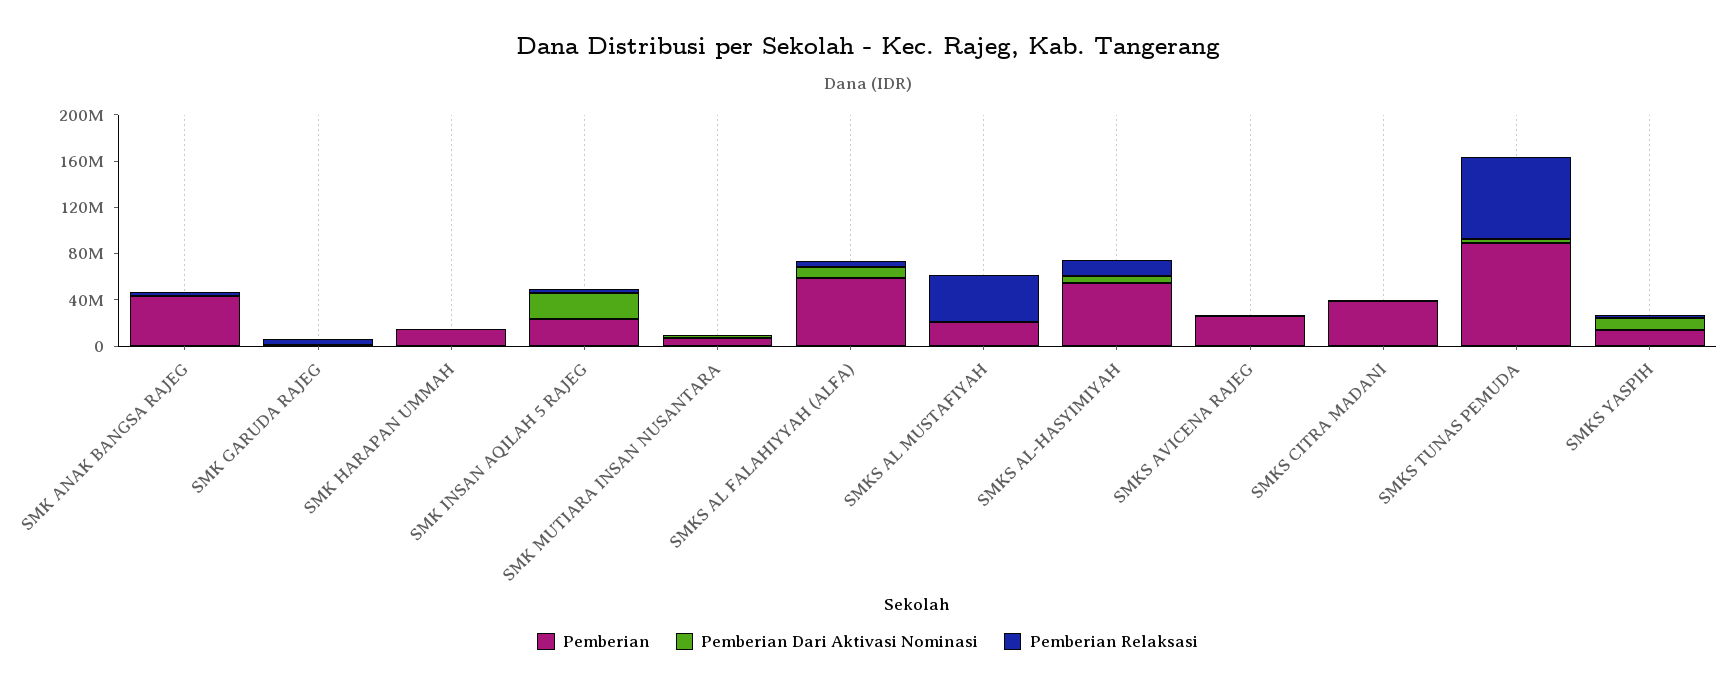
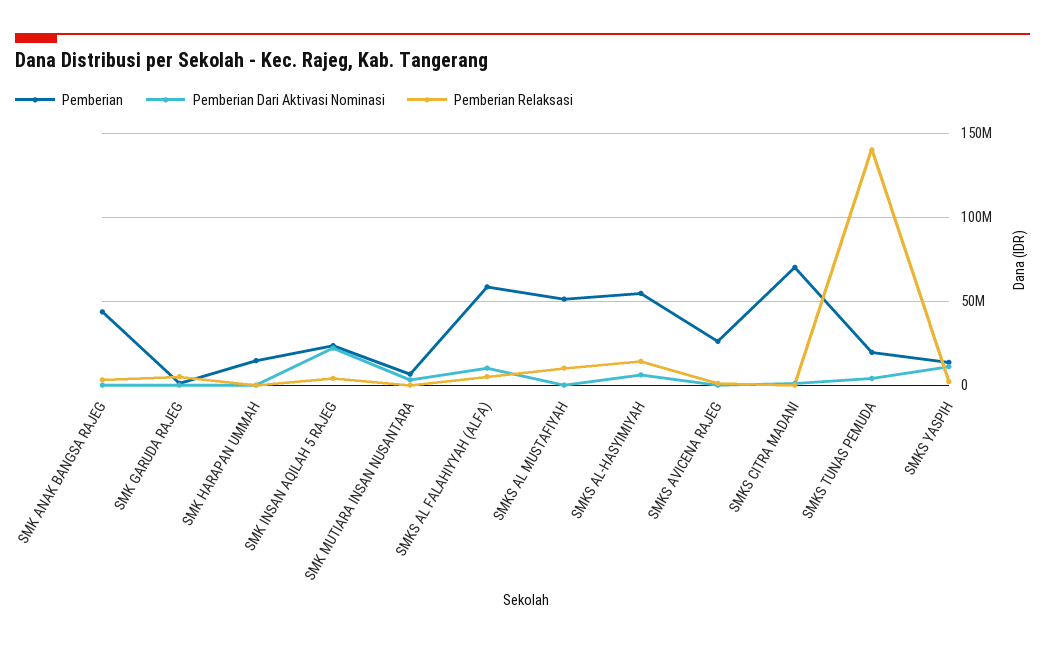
  {
    "Pemberian": {
      "SMK ANAK BANGSA RAJEG": 45000000,
      "SMK GARUDA RAJEG": 0,
      "SMK HARAPAN UMMAH": 15000000,
      "SMK INSAN AQILAH 5 RAJEG": 25000000,
      "SMK MUTIARA INSAN NUSANTARA": 5000000,
      "SMKS AL FALAHIYYAH (ALFA)": 60000000,
-     "SMKS AL MUSTAFIYAH": 20000000,
+     "SMKS AL MUSTAFIYAH": 50000000,
      "SMKS AL-HASYIMIYAH": 55000000,
      "SMKS AVICENA RAJEG": 25000000,
-     "SMKS CITRA MADANI": 40000000,
+     "SMKS CITRA MADANI": 70000000,
-     "SMKS TUNAS PEMUDA": 90000000,
+     "SMKS TUNAS PEMUDA": 20000000,
      "SMKS YASPIH": 15000000
    },
    "Pemberian Dari Aktivasi Nominasi": {
      "SMK ANAK BANGSA RAJEG": 0,
      "SMK GARUDA RAJEG": 0,
      "SMK HARAPAN UMMAH": 0,
      "SMK INSAN AQILAH 5 RAJEG": 20000000,
      "SMK MUTIARA INSAN NUSANTARA": 5000000,
      "SMKS AL FALAHIYYAH (ALFA)": 10000000,
      "SMKS AL MUSTAFIYAH": 0,
      "SMKS AL-HASYIMIYAH": 5000000,
      "SMKS AVICENA RAJEG": 0,
      "SMKS CITRA MADANI": 0,
      "SMKS TUNAS PEMUDA": 5000000,
      "SMKS YASPIH": 10000000
    },
    "Pemberian Relaksasi": {
      "SMK ANAK BANGSA RAJEG": 5000000,
      "SMK GARUDA RAJEG": 5000000,
      "SMK HARAPAN UMMAH": 0,
      "SMK INSAN AQILAH 5 RAJEG": 5000000,
      "SMK MUTIARA INSAN NUSANTARA": 0,
      "SMKS AL FALAHIYYAH (ALFA)": 5000000,
-     "SMKS AL MUSTAFIYAH": 40000000,
+     "SMKS AL MUSTAFIYAH": 10000000,
      "SMKS AL-HASYIMIYAH": 15000000,
      "SMKS AVICENA RAJEG": 0,
      "SMKS CITRA MADANI": 0,
-     "SMKS TUNAS PEMUDA": 70000000,
+     "SMKS TUNAS PEMUDA": 140000000,
      "SMKS YASPIH": 0
    }
  }

